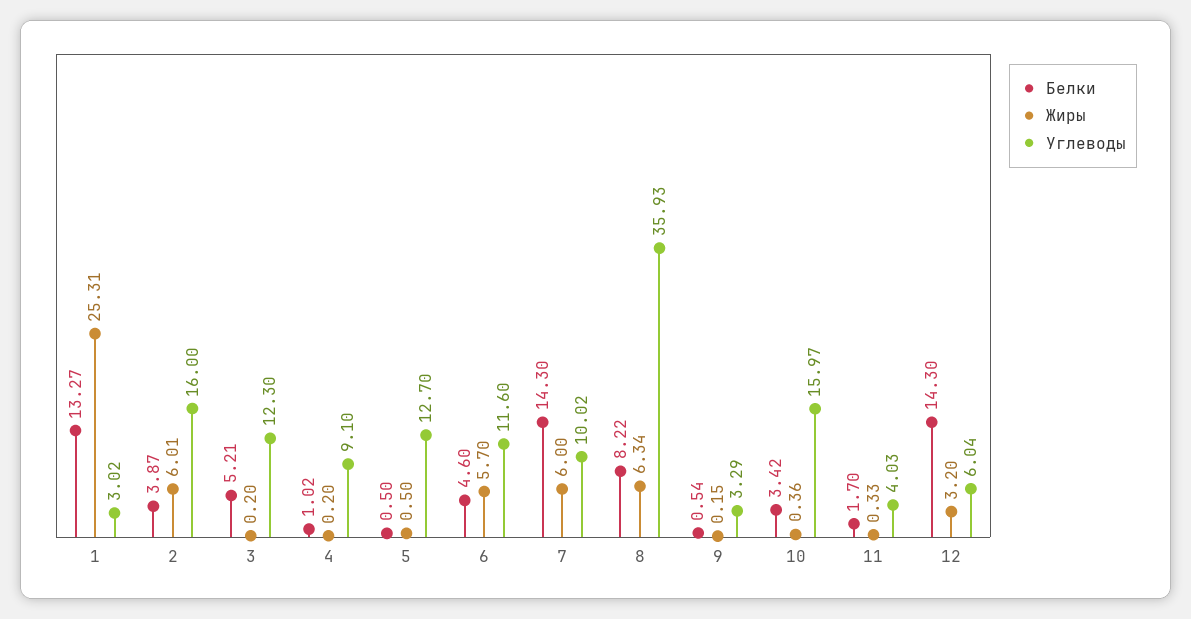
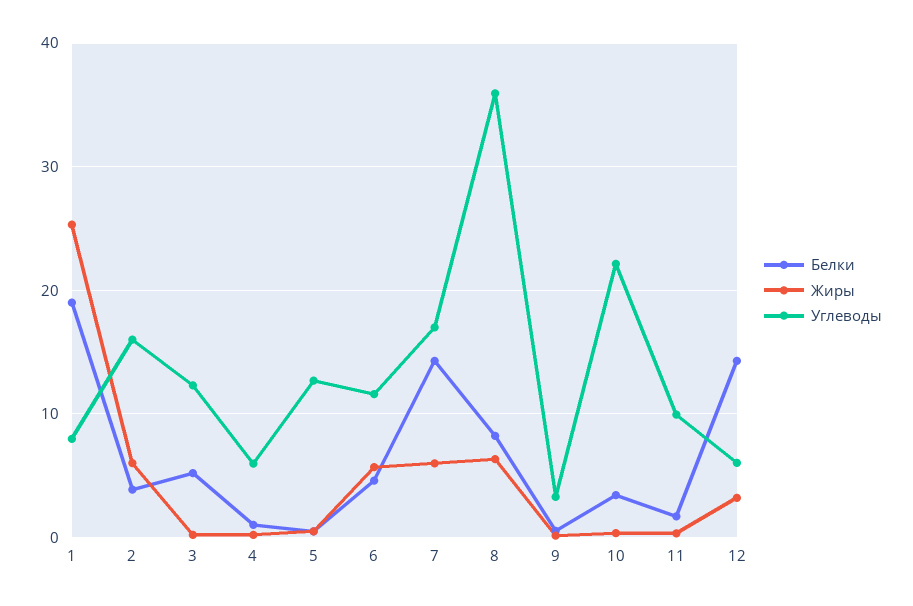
  {
    "Белки": {
-     "1": 13.27,
+     "1": 19,
      "2": 3.87,
      "3": 5.21,
      "4": 1.02,
      "5": 0.5,
      "6": 4.6,
      "7": 14.3,
      "8": 8.22,
      "9": 0.54,
      "10": 3.42,
      "11": 1.7,
      "12": 14.3
    },
    "Жиры": {
      "1": 25.31,
      "2": 6.01,
      "3": 0.2,
      "4": 0.2,
      "5": 0.5,
      "6": 5.7,
      "7": 6,
      "8": 6.34,
      "9": 0.15,
      "10": 0.36,
      "11": 0.33,
      "12": 3.2
    },
    "Углеводы": {
-     "1": 3.02,
+     "1": 8,
      "2": 16,
      "3": 12.3,
-     "4": 9.1,
+     "4": 6,
      "5": 12.7,
      "6": 11.6,
-     "7": 10.02,
+     "7": 17,
      "8": 35.93,
      "9": 3.29,
-     "10": 15.97,
+     "10": 22,
-     "11": 4.03,
+     "11": 10,
      "12": 6.04
    }
  }

